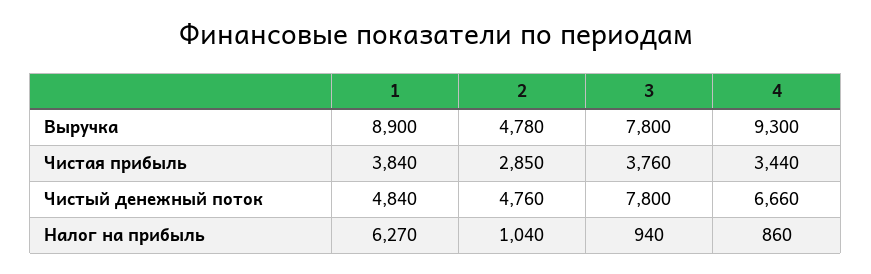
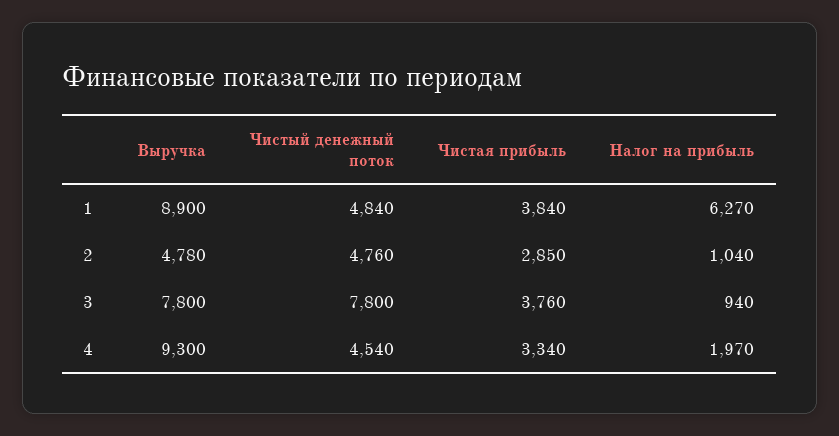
  {
    "1": {
      "Выручка": 8900,
      "Чистая прибыль": 3840,
      "Чистый денежный поток": 4840,
      "Налог на прибыль": 6270
    },
    "2": {
      "Выручка": 4780,
      "Чистая прибыль": 2850,
      "Чистый денежный поток": 4760,
      "Налог на прибыль": 1040
    },
    "3": {
      "Выручка": 7800,
      "Чистая прибыль": 3760,
      "Чистый денежный поток": 7800,
      "Налог на прибыль": 940
    },
    "4": {
      "Выручка": 9300,
-     "Чистая прибыль": 3440,
+     "Чистая прибыль": 3340,
-     "Чистый денежный поток": 6660,
+     "Чистый денежный поток": 4540,
-     "Налог на прибыль": 860
+     "Налог на прибыль": 1970
    }
  }

